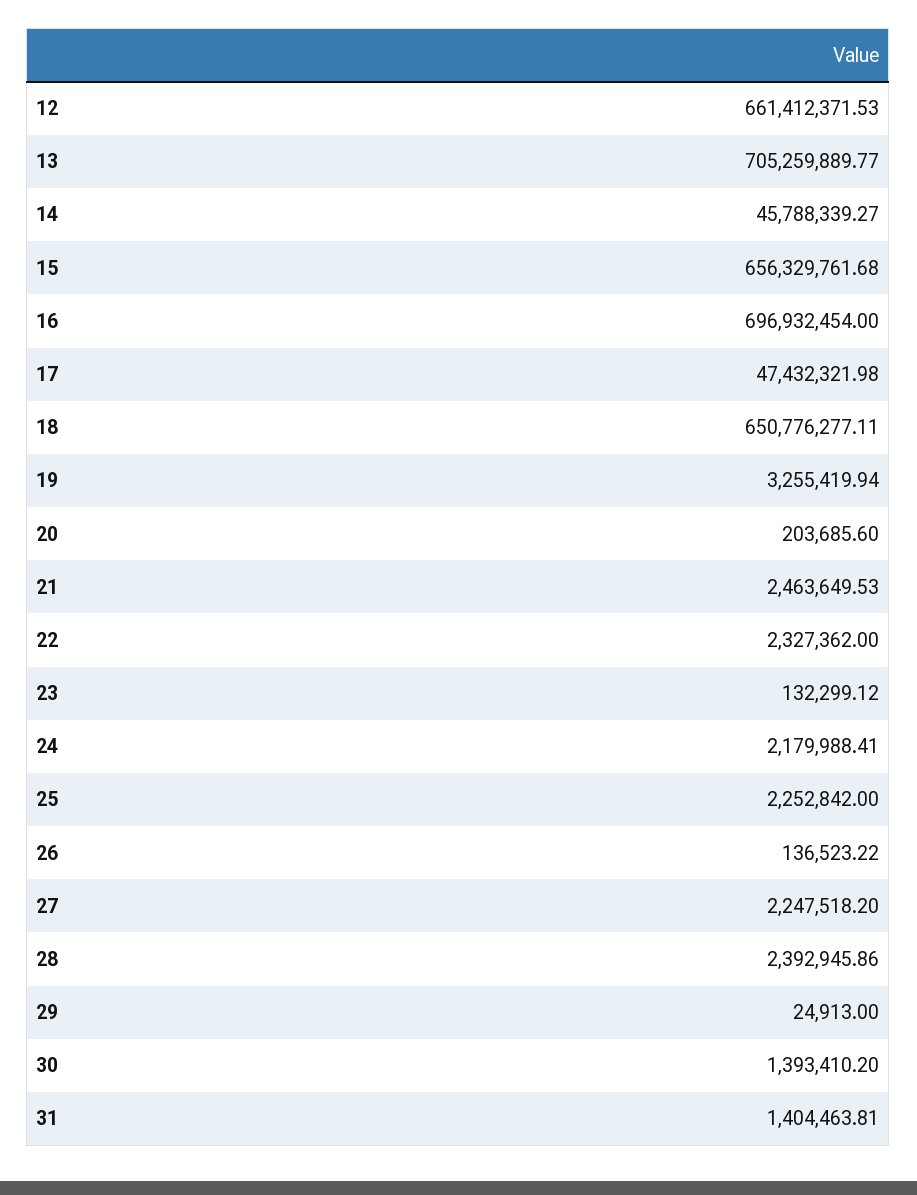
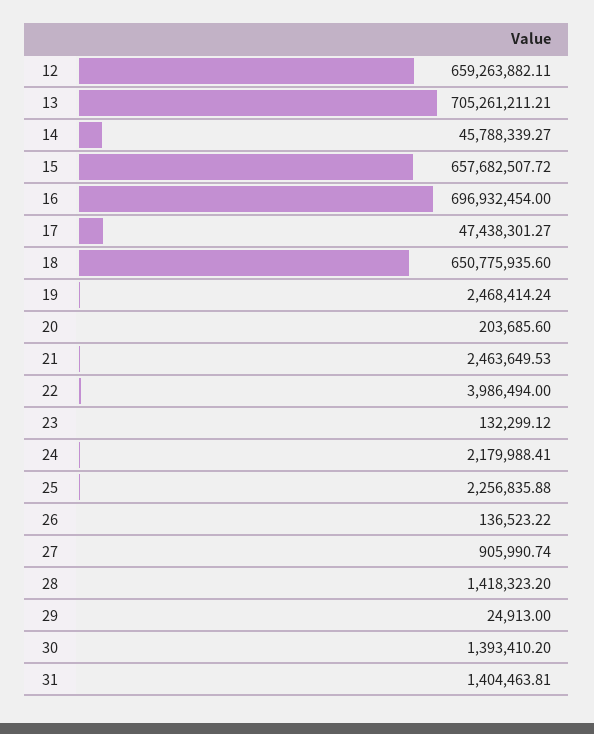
  {
-   "12": 661412371.53,
+   "12": 659263882.11,
-   "13": 705259889.77,
+   "13": 705261211.21,
    "14": 45788339.27,
-   "15": 656329761.68,
+   "15": 657682507.72,
    "16": 696932454,
-   "17": 47432321.98,
+   "17": 47438301.27,
-   "18": 650776277.11,
+   "18": 650775935.6,
-   "19": 3255419.94,
+   "19": 2468414.24,
    "20": 203685.6,
    "21": 2463649.53,
-   "22": 2327362,
+   "22": 3986494,
    "23": 132299.12,
    "24": 2179988.41,
-   "25": 2252842,
+   "25": 2256835.88,
    "26": 136523.22,
-   "27": 2247518.2,
+   "27": 905990.74,
-   "28": 2392945.86,
+   "28": 1418323.2,
    "29": 24913,
    "30": 1393410.2,
    "31": 1404463.81
  }

